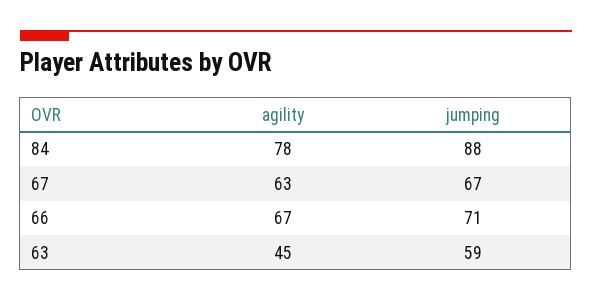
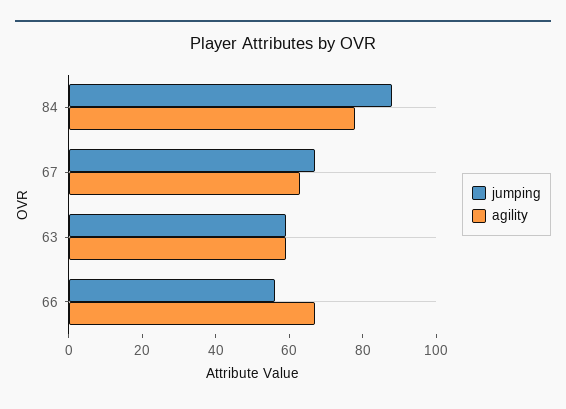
  {
    "agility": {
      "84": 78,
      "67": 63,
      "66": 67,
-     "63": 45
+     "63": 60
    },
    "jumping": {
      "84": 88,
      "67": 67,
-     "66": 71,
+     "66": 55,
      "63": 59
    }
  }

